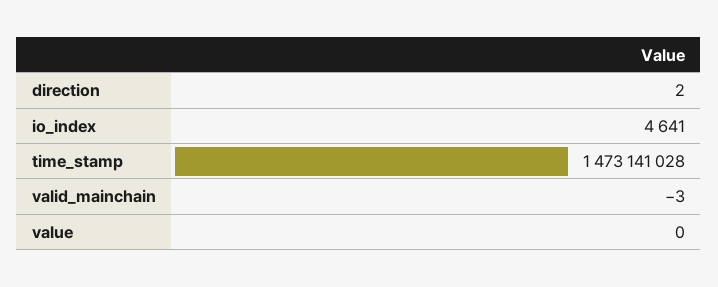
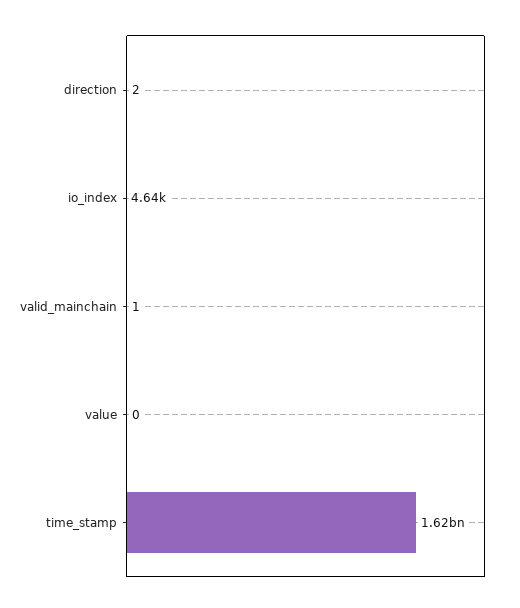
  {
    "direction": 2,
    "io_index": 4641,
-   "time_stamp": 1473141028,
+   "time_stamp": 1620000000,
-   "valid_mainchain": -3,
+   "valid_mainchain": 1,
    "value": 0
  }

